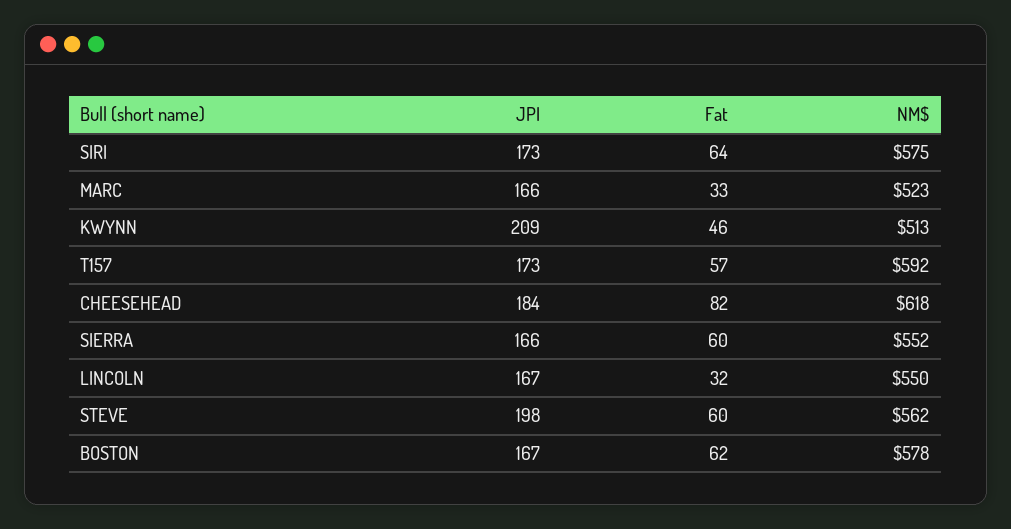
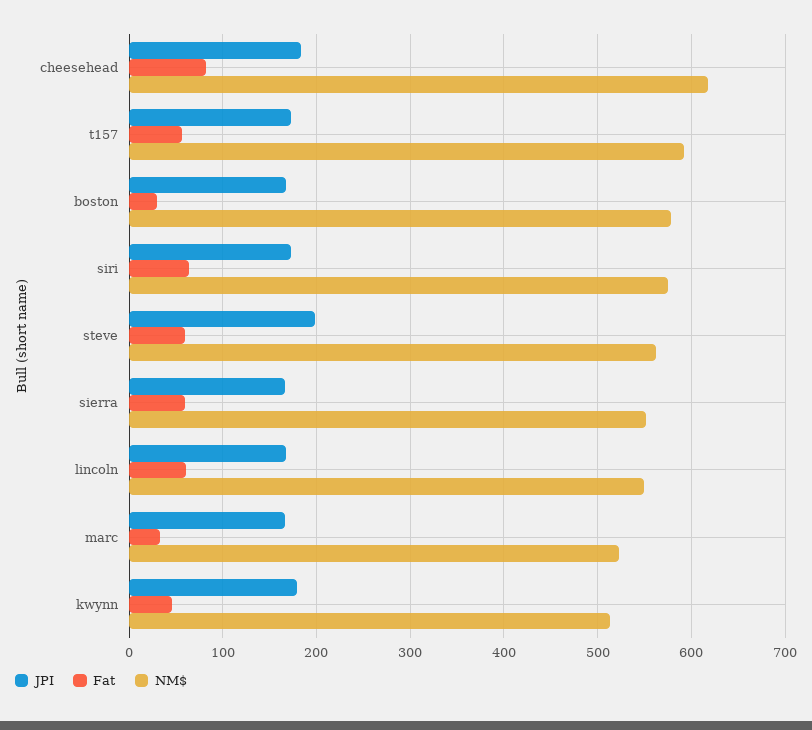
  {
    "JPI": {
      "SIRI": 173,
      "MARC": 166,
-     "KWYNN": 209,
+     "KWYNN": 180,
      "T157": 173,
      "CHEESEHEAD": 184,
      "SIERRA": 166,
      "LINCOLN": 167,
      "STEVE": 198,
      "BOSTON": 167
    },
    "Fat": {
      "SIRI": 64,
      "MARC": 33,
      "KWYNN": 46,
      "T157": 57,
      "CHEESEHEAD": 82,
      "SIERRA": 60,
-     "LINCOLN": 32,
+     "LINCOLN": 60,
      "STEVE": 60,
-     "BOSTON": 62
+     "BOSTON": 30
    },
    "NM$": {
      "SIRI": 575,
      "MARC": 523,
      "KWYNN": 513,
      "T157": 592,
      "CHEESEHEAD": 618,
      "SIERRA": 552,
      "LINCOLN": 550,
      "STEVE": 562,
      "BOSTON": 578
    }
  }

